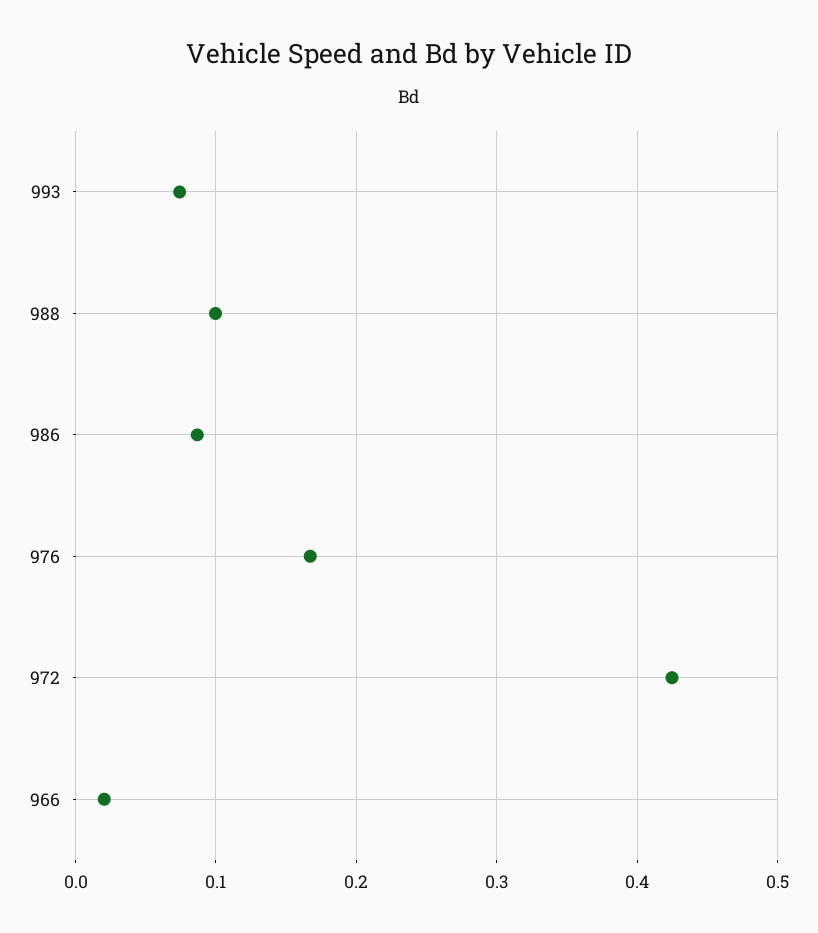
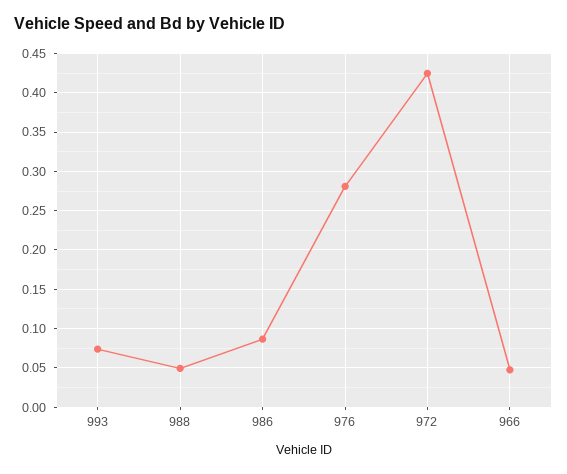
  {
    "993": 0.07,
-   "988": 0.1,
+   "988": 0.05,
    "986": 0.09,
-   "976": 0.17,
+   "976": 0.28,
    "972": 0.42,
-   "966": 0.02
+   "966": 0.05
  }

